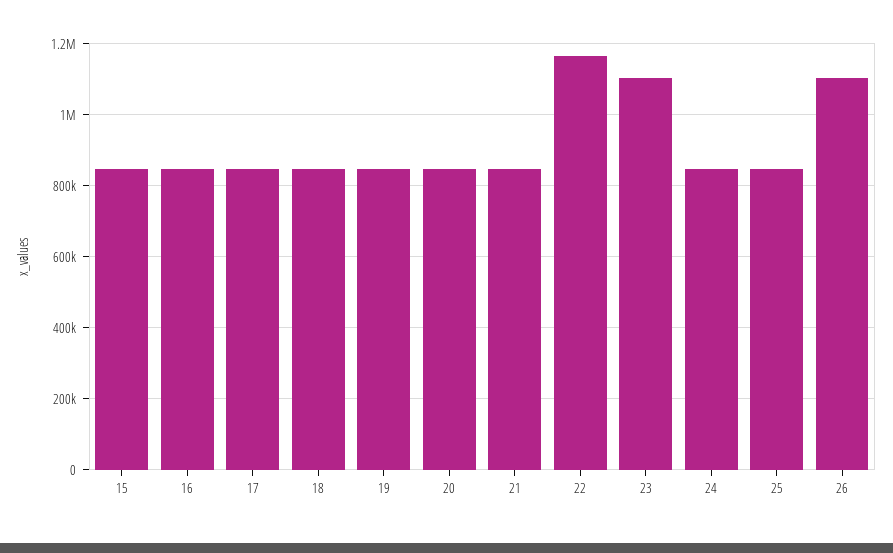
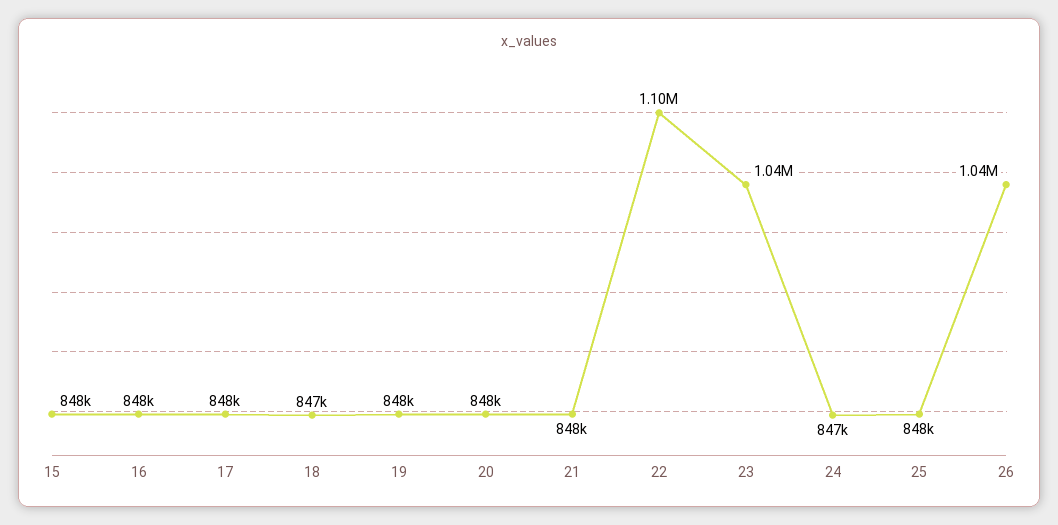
  {
    "15": 848000,
    "16": 848000,
    "17": 848000,
    "18": 847000,
    "19": 848000,
    "20": 848000,
    "21": 848000,
-   "22": 1160000,
+   "22": 1100000,
-   "23": 1100000,
+   "23": 1040000,
    "24": 847000,
    "25": 848000,
-   "26": 1100000
+   "26": 1040000
  }

